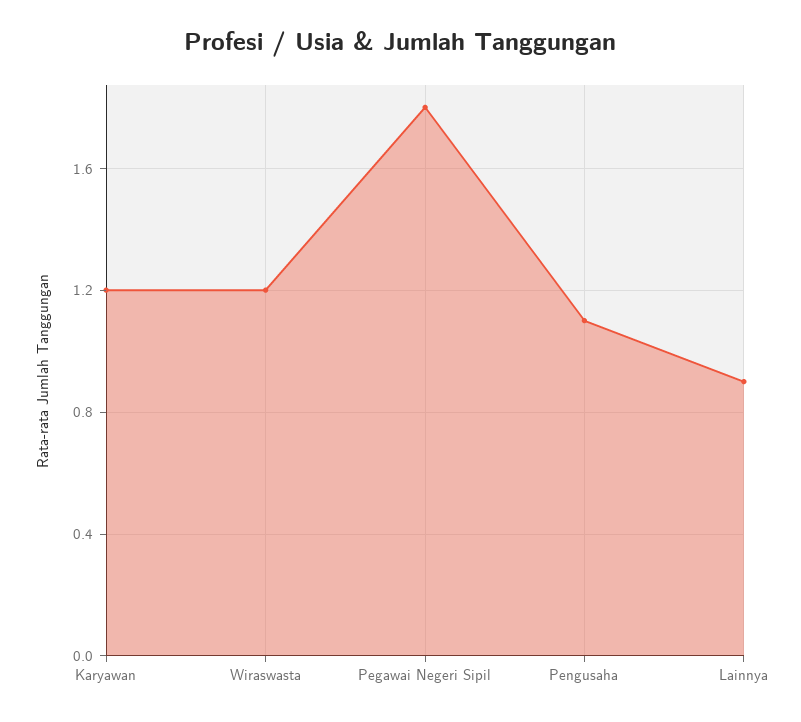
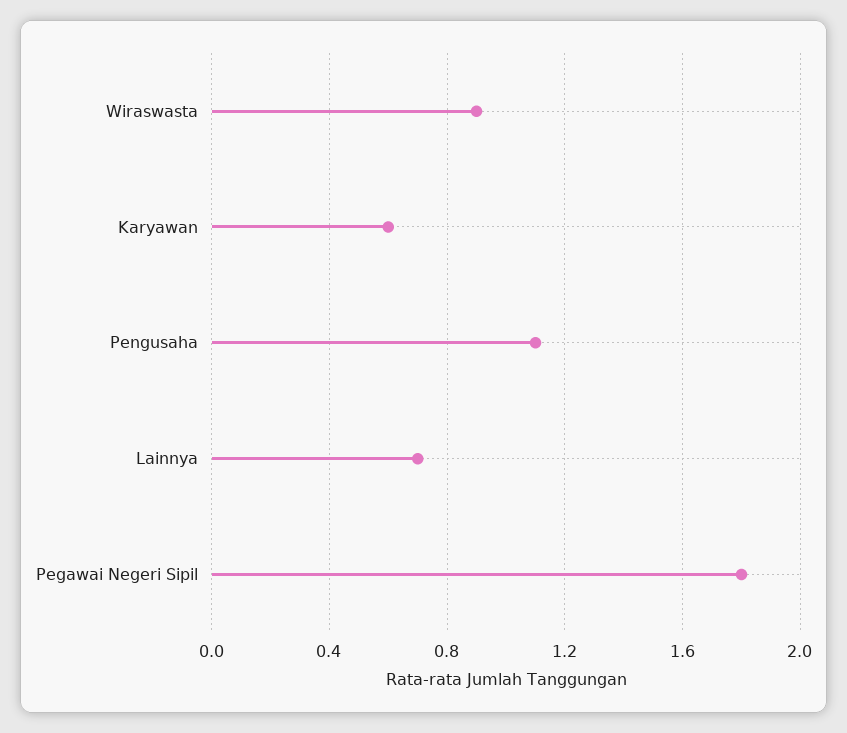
  {
-   "Karyawan": 1.2,
+   "Karyawan": 0.6,
-   "Wiraswasta": 1.2,
+   "Wiraswasta": 0.9,
    "Pegawai Negeri Sipil": 1.8,
    "Pengusaha": 1.1,
-   "Lainnya": 0.9
+   "Lainnya": 0.7
  }

